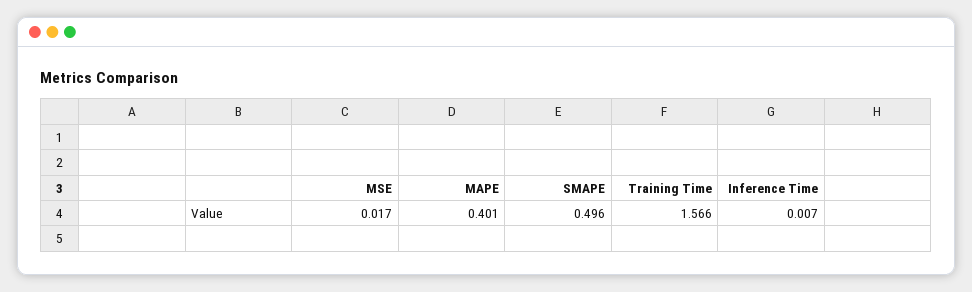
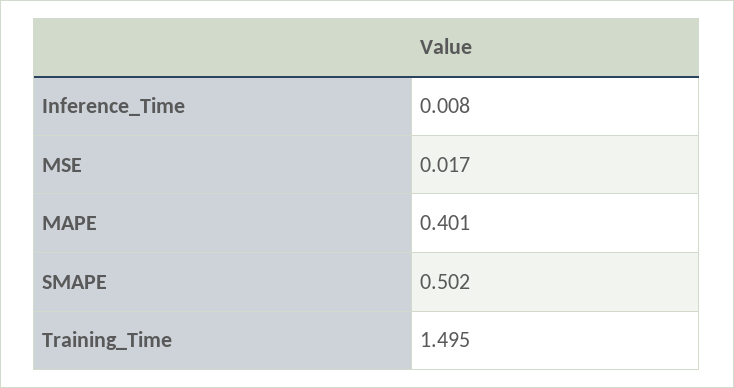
  {
    "MSE": 0.017,
    "MAPE": 0.401,
-   "SMAPE": 0.496,
+   "SMAPE": 0.502,
-   "Training Time": 1.566,
+   "Training Time": 1.495,
-   "Inference Time": 0.007
+   "Inference Time": 0.008
  }

